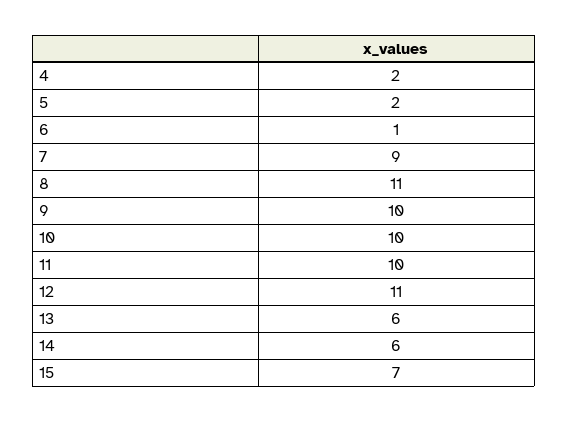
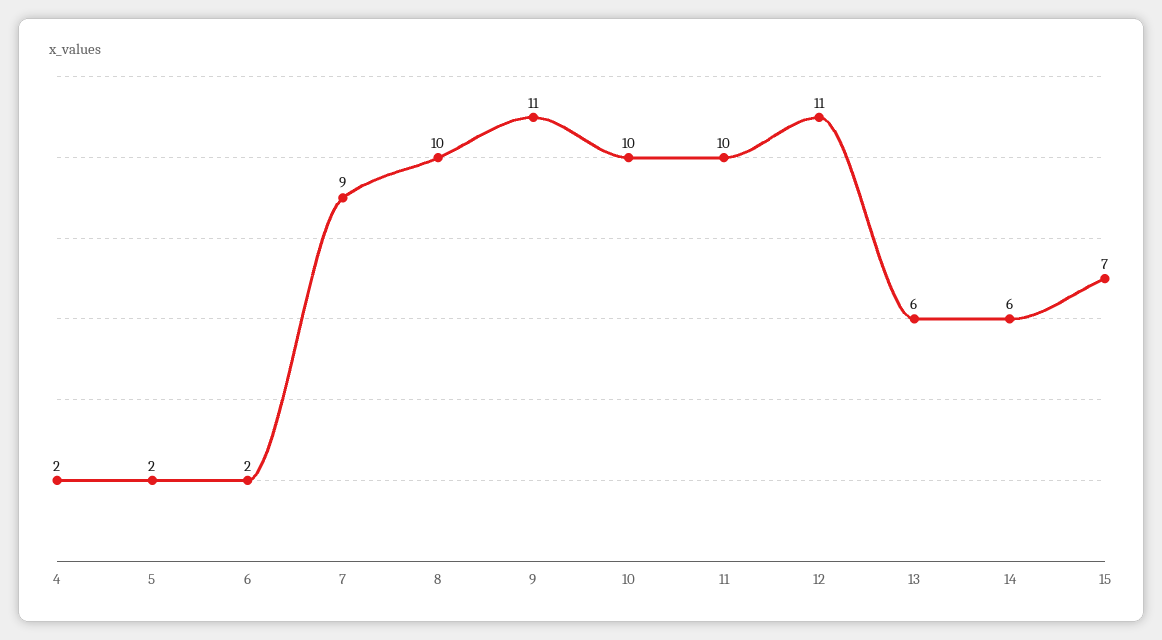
  {
    "4": 2,
    "5": 2,
-   "6": 1,
+   "6": 2,
    "7": 9,
-   "8": 11,
+   "8": 10,
-   "9": 10,
+   "9": 11,
    "10": 10,
    "11": 10,
    "12": 11,
    "13": 6,
    "14": 6,
    "15": 7
  }

